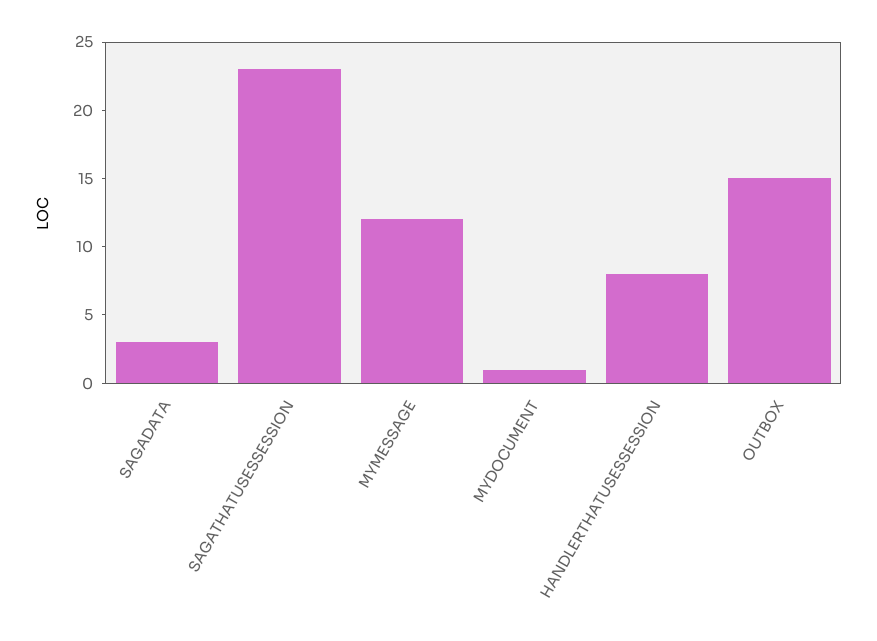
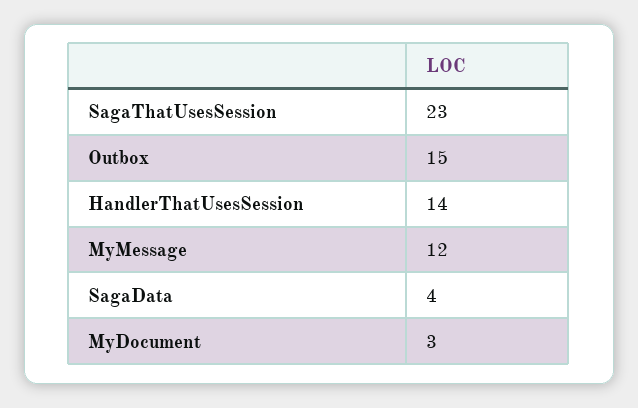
  {
-   "SAGADATA": 3,
+   "SAGADATA": 4,
    "SAGATHATUSESSESSION": 23,
    "MYMESSAGE": 12,
-   "MYDOCUMENT": 1,
+   "MYDOCUMENT": 3,
-   "HANDLERTHATUSESSESSION": 8,
+   "HANDLERTHATUSESSESSION": 14,
    "OUTBOX": 15
  }

